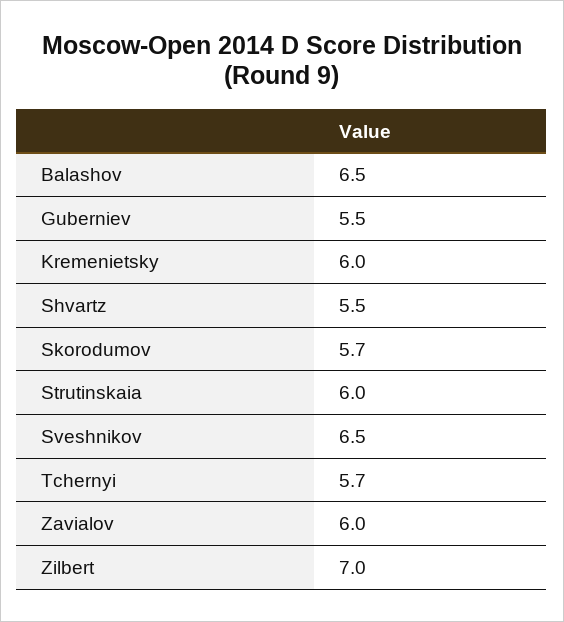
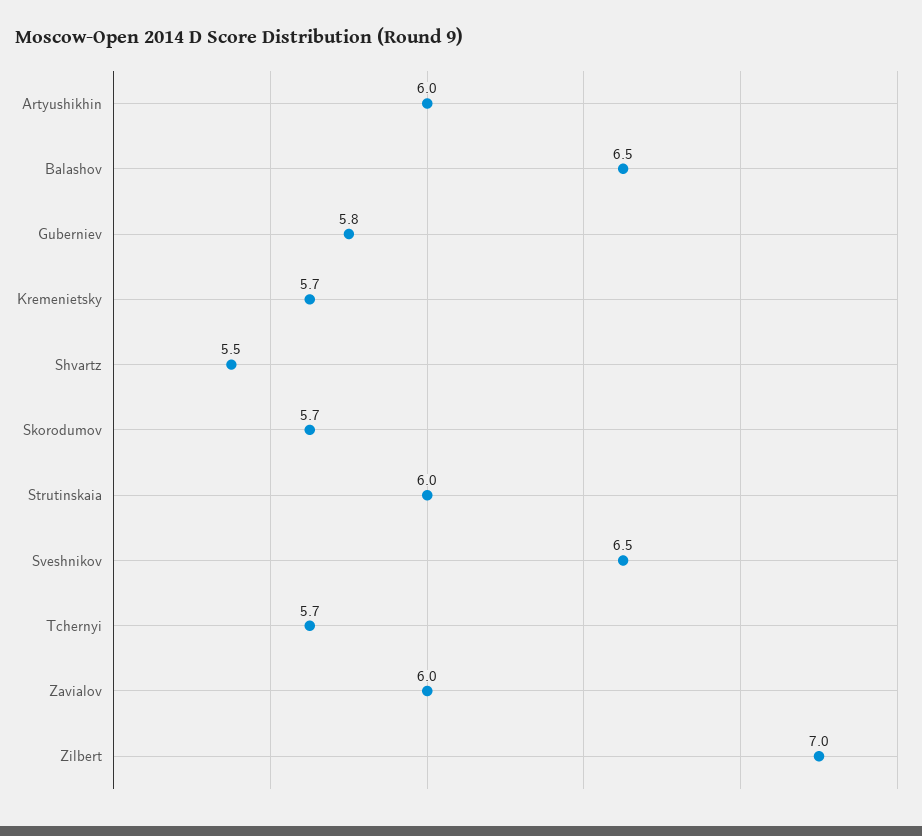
  {
    "Balashov": 6.5,
-   "Guberniev": 5.5,
+   "Guberniev": 5.8,
-   "Kremenietsky": 6,
+   "Kremenietsky": 5.7,
    "Shvartz": 5.5,
    "Skorodumov": 5.7,
    "Strutinskaia": 6,
    "Sveshnikov": 6.5,
    "Tchernyi": 5.7,
    "Zavialov": 6,
-   "Zilbert": 7
+   "Zilbert": 7,
+   "Artyushikhin": 6
  }

